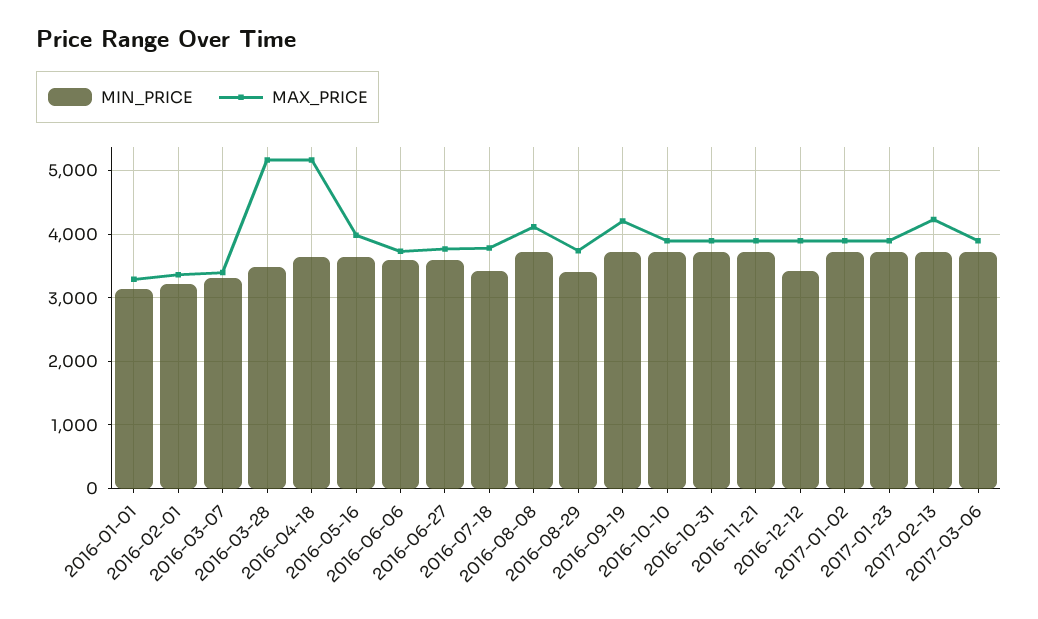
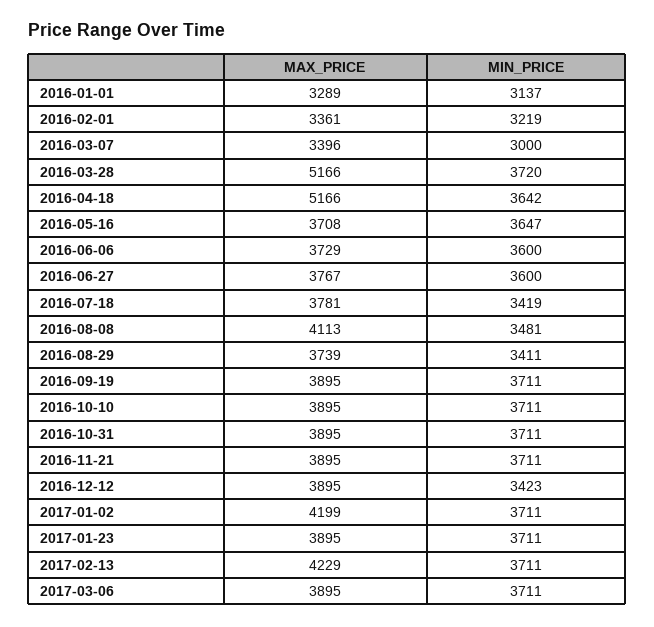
  {
    "MIN_PRICE": {
      "2016-01-01": 3137,
      "2016-02-01": 3219,
-     "2016-03-07": 3300,
+     "2016-03-07": 3000,
-     "2016-03-28": 3500,
+     "2016-03-28": 3720,
      "2016-04-18": 3642,
      "2016-05-16": 3647,
      "2016-06-06": 3600,
      "2016-06-27": 3600,
      "2016-07-18": 3419,
-     "2016-08-08": 3700,
+     "2016-08-08": 3481,
      "2016-08-29": 3411,
      "2016-09-19": 3711,
      "2016-10-10": 3711,
      "2016-10-31": 3711,
      "2016-11-21": 3711,
      "2016-12-12": 3423,
      "2017-01-02": 3711,
      "2017-01-23": 3711,
      "2017-02-13": 3711,
      "2017-03-06": 3711
    },
    "MAX_PRICE": {
      "2016-01-01": 3289,
      "2016-02-01": 3361,
      "2016-03-07": 3396,
      "2016-03-28": 5166,
      "2016-04-18": 5166,
-     "2016-05-16": 4000,
+     "2016-05-16": 3708,
      "2016-06-06": 3729,
      "2016-06-27": 3767,
      "2016-07-18": 3781,
      "2016-08-08": 4113,
      "2016-08-29": 3739,
-     "2016-09-19": 4200,
+     "2016-09-19": 3895,
      "2016-10-10": 3895,
      "2016-10-31": 3895,
      "2016-11-21": 3895,
      "2016-12-12": 3895,
-     "2017-01-02": 3900,
+     "2017-01-02": 4199,
      "2017-01-23": 3895,
      "2017-02-13": 4229,
      "2017-03-06": 3895
    }
  }

